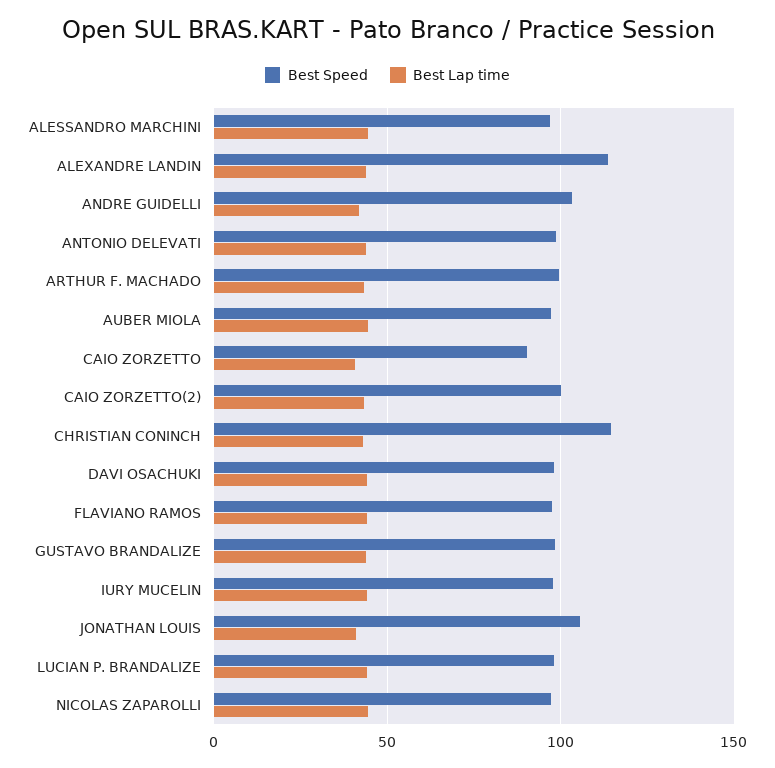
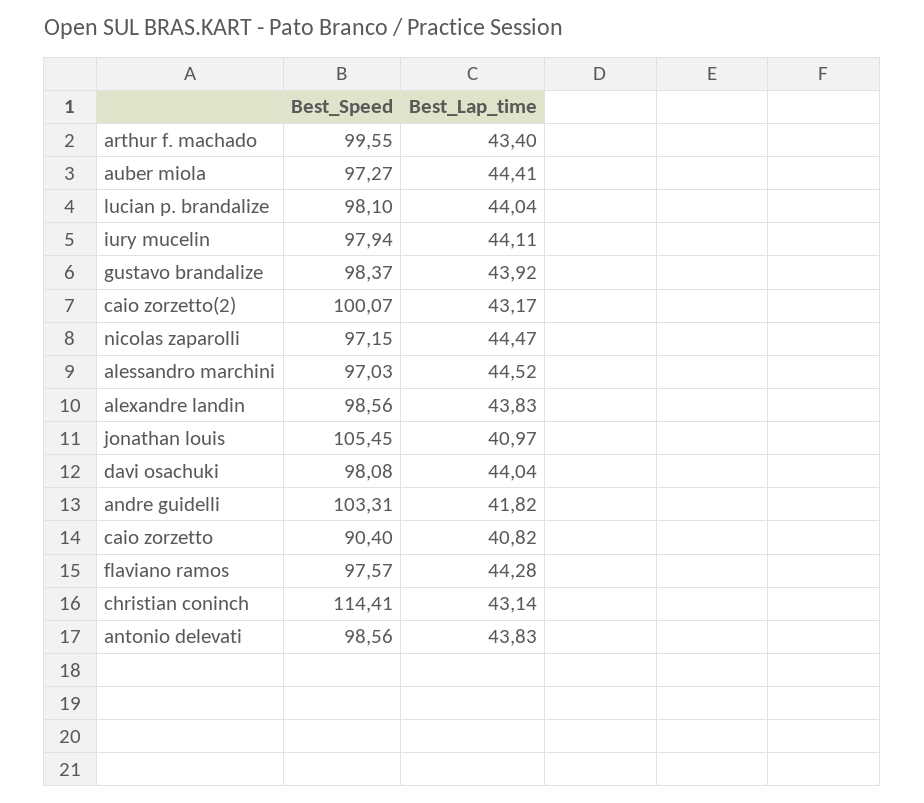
  {
    "Best Speed": {
      "ALESSANDRO MARCHINI": 97.03,
-     "ALEXANDRE LANDIN": 115,
+     "ALEXANDRE LANDIN": 98.56,
      "ANDRE GUIDELLI": 103.31,
      "ANTONIO DELEVATI": 98.56,
      "ARTHUR F. MACHADO": 99.55,
      "AUBER MIOLA": 97.27,
      "CAIO ZORZETTO": 90.4,
      "CAIO ZORZETTO(2)": 100.07,
      "CHRISTIAN CONINCH": 114.41,
      "DAVI OSACHUKI": 98.08,
      "FLAVIANO RAMOS": 97.57,
      "GUSTAVO BRANDALIZE": 98.37,
      "IURY MUCELIN": 97.94,
      "JONATHAN LOUIS": 105.45,
      "LUCIAN P. BRANDALIZE": 98.1,
      "NICOLAS ZAPAROLLI": 97.15
    },
    "Best Lap time": {
      "ALESSANDRO MARCHINI": 44.52,
      "ALEXANDRE LANDIN": 43.83,
      "ANDRE GUIDELLI": 41.82,
      "ANTONIO DELEVATI": 43.83,
      "ARTHUR F. MACHADO": 43.4,
      "AUBER MIOLA": 44.41,
      "CAIO ZORZETTO": 40.82,
      "CAIO ZORZETTO(2)": 43.17,
      "CHRISTIAN CONINCH": 43.14,
      "DAVI OSACHUKI": 44.04,
      "FLAVIANO RAMOS": 44.28,
      "GUSTAVO BRANDALIZE": 43.92,
      "IURY MUCELIN": 44.11,
      "JONATHAN LOUIS": 40.97,
      "LUCIAN P. BRANDALIZE": 44.04,
      "NICOLAS ZAPAROLLI": 44.47
    }
  }

